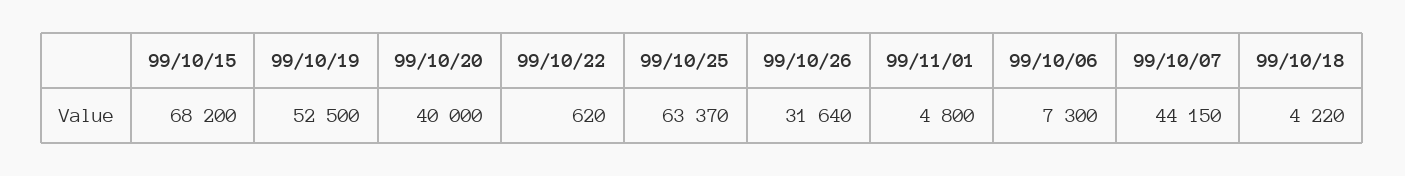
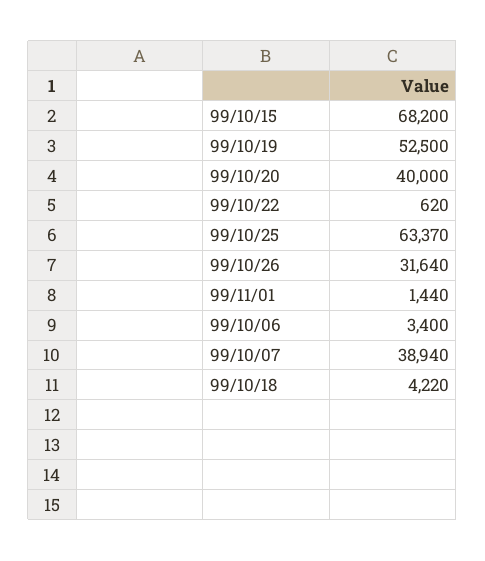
  {
    "99/10/15": 68200,
    "99/10/19": 52500,
    "99/10/20": 40000,
    "99/10/22": 620,
    "99/10/25": 63370,
    "99/10/26": 31640,
-   "99/11/01": 4800,
+   "99/11/01": 1440,
-   "99/10/06": 7300,
+   "99/10/06": 3400,
-   "99/10/07": 44150,
+   "99/10/07": 38940,
    "99/10/18": 4220
  }

